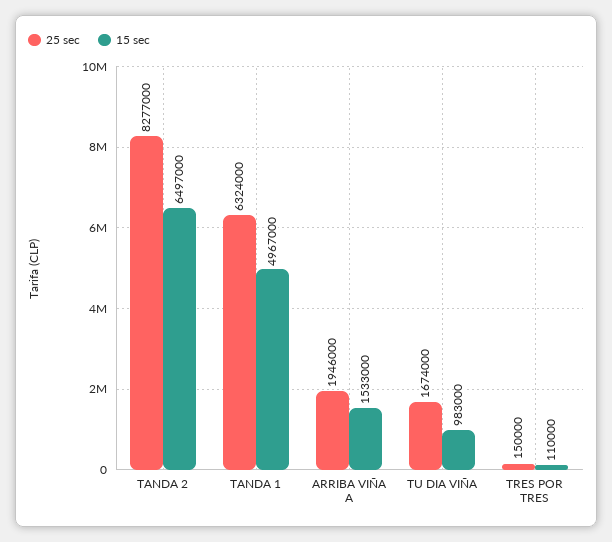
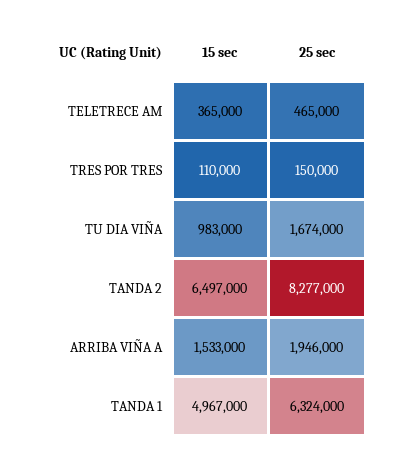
  {
    "25 sec": {
      "TANDA 2": 8277000,
      "TANDA 1": 6324000,
      "ARRIBA VIÑA A": 1946000,
      "TU DIA VIÑA": 1674000,
-     "TRES POR TRES": 150000
+     "TRES POR TRES": 150000,
+     "TELETRECE AM": 465000
    },
    "15 sec": {
      "TANDA 2": 6497000,
      "TANDA 1": 4967000,
      "ARRIBA VIÑA A": 1533000,
      "TU DIA VIÑA": 983000,
-     "TRES POR TRES": 110000
+     "TRES POR TRES": 110000,
+     "TELETRECE AM": 365000
    }
  }

